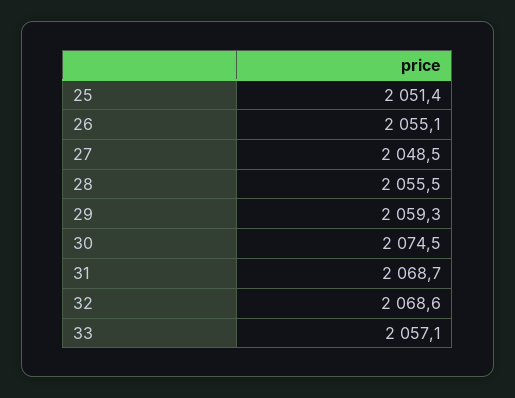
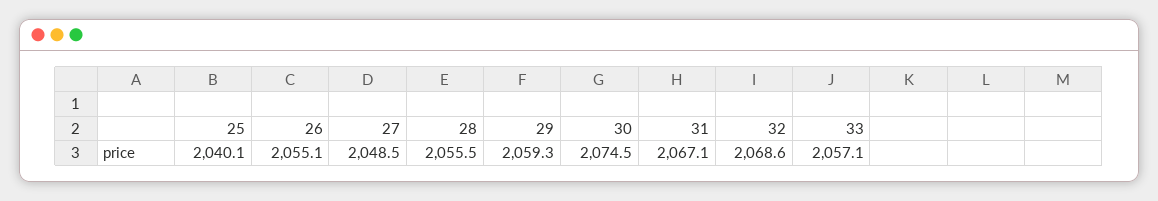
  {
-   "25": 2051.4,
+   "25": 2040.1,
    "26": 2055.1,
    "27": 2048.5,
    "28": 2055.5,
    "29": 2059.3,
    "30": 2074.5,
-   "31": 2068.7,
+   "31": 2067.1,
    "32": 2068.6,
    "33": 2057.1
  }

